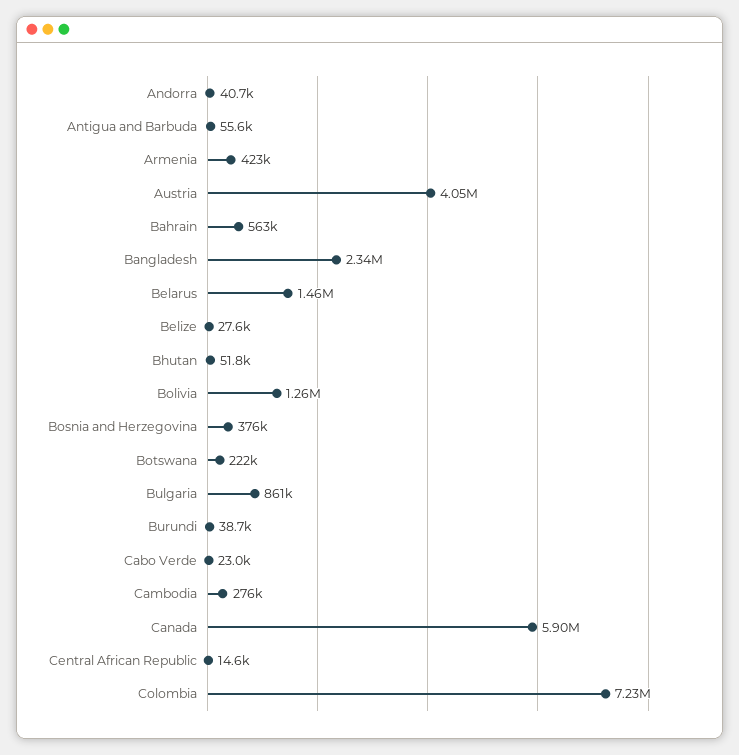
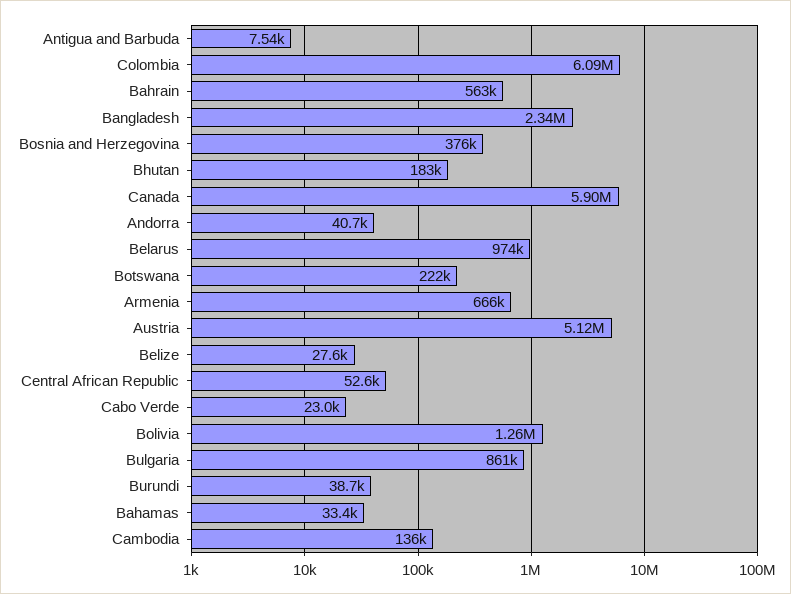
  {
    "Andorra": 40700,
-   "Antigua and Barbuda": 55600,
+   "Antigua and Barbuda": 7540,
-   "Armenia": 423000,
+   "Armenia": 666000,
-   "Austria": 4050000,
+   "Austria": 5120000,
    "Bahrain": 563000,
    "Bangladesh": 2340000,
-   "Belarus": 1460000,
+   "Belarus": 974000,
    "Belize": 27600,
-   "Bhutan": 51800,
+   "Bhutan": 183000,
    "Bolivia": 1260000,
    "Bosnia and Herzegovina": 376000,
    "Botswana": 222000,
    "Bulgaria": 861000,
    "Burundi": 38700,
    "Cabo Verde": 23000,
-   "Cambodia": 276000,
+   "Cambodia": 136000,
    "Canada": 5900000,
-   "Central African Republic": 14600,
+   "Central African Republic": 52600,
-   "Colombia": 7230000
+   "Colombia": 6090000,
+   "Bahamas": 33400
  }

